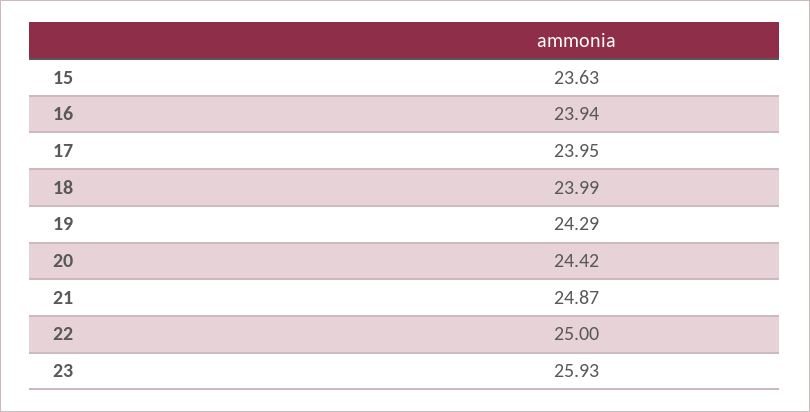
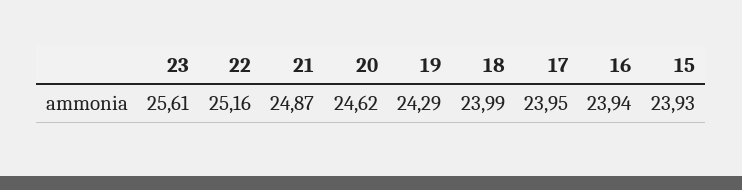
  {
-   "15": 23.63,
+   "15": 23.93,
    "16": 23.94,
    "17": 23.95,
    "18": 23.99,
    "19": 24.29,
-   "20": 24.42,
+   "20": 24.62,
    "21": 24.87,
-   "22": 25,
+   "22": 25.16,
-   "23": 25.93
+   "23": 25.61
  }

